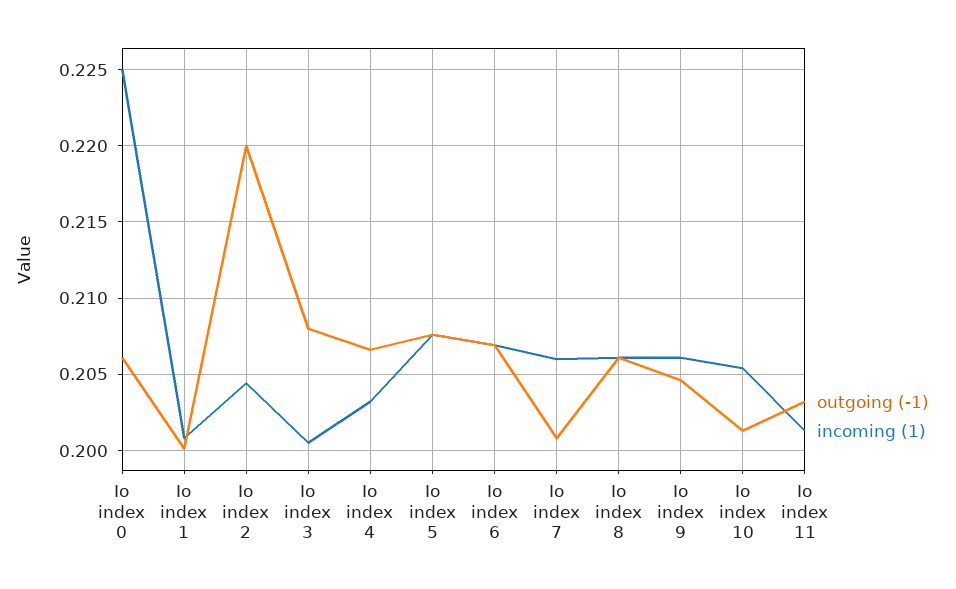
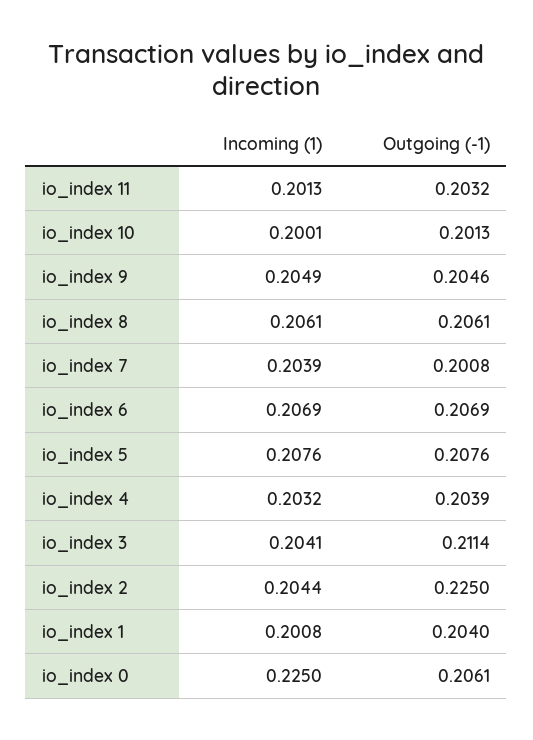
  {
    "outgoing (-1)": {
      "Io index 0": 0.2061,
-     "Io index 1": 0.2,
+     "Io index 1": 0.204,
-     "Io index 2": 0.22,
+     "Io index 2": 0.225,
-     "Io index 3": 0.208,
+     "Io index 3": 0.2114,
-     "Io index 4": 0.2065,
+     "Io index 4": 0.2039,
      "Io index 5": 0.2076,
      "Io index 6": 0.2069,
      "Io index 7": 0.2008,
      "Io index 8": 0.2061,
      "Io index 9": 0.2046,
      "Io index 10": 0.2013,
      "Io index 11": 0.2032
    },
    "incoming (1)": {
      "Io index 0": 0.225,
      "Io index 1": 0.2008,
      "Io index 2": 0.2044,
-     "Io index 3": 0.2005,
+     "Io index 3": 0.2041,
      "Io index 4": 0.2032,
      "Io index 5": 0.2076,
      "Io index 6": 0.2069,
-     "Io index 7": 0.206,
+     "Io index 7": 0.2039,
      "Io index 8": 0.2061,
-     "Io index 9": 0.206,
+     "Io index 9": 0.2049,
-     "Io index 10": 0.2055,
+     "Io index 10": 0.2001,
      "Io index 11": 0.2013
    }
  }

